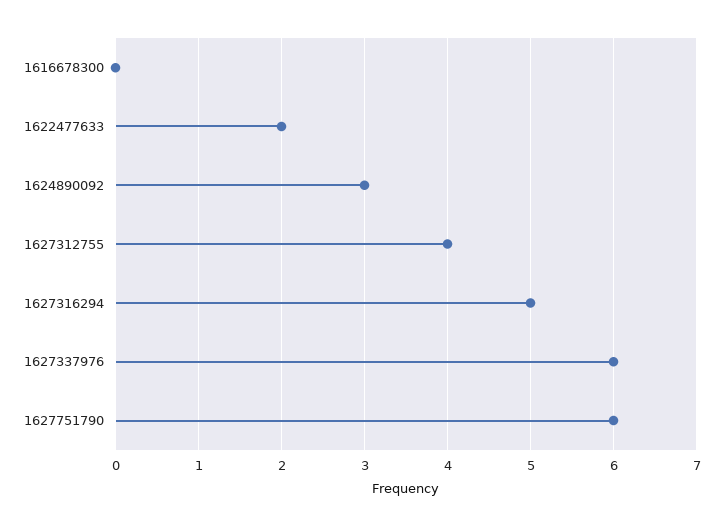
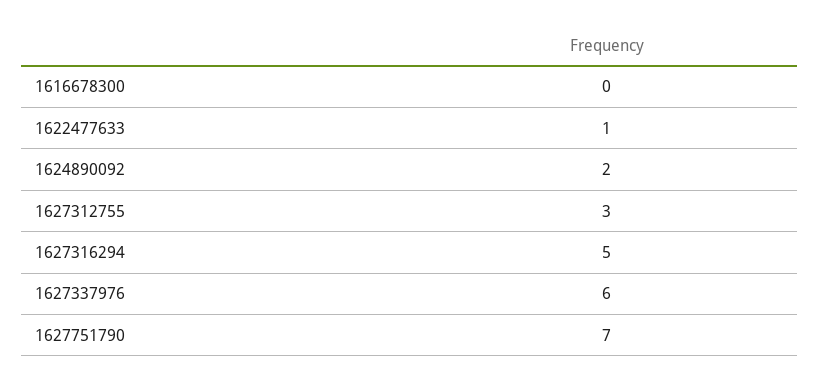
  {
    "1616678300": 0,
-   "1622477633": 2,
+   "1622477633": 1,
-   "1624890092": 3,
+   "1624890092": 2,
-   "1627312755": 4,
+   "1627312755": 3,
    "1627316294": 5,
    "1627337976": 6,
-   "1627751790": 6
+   "1627751790": 7
  }

